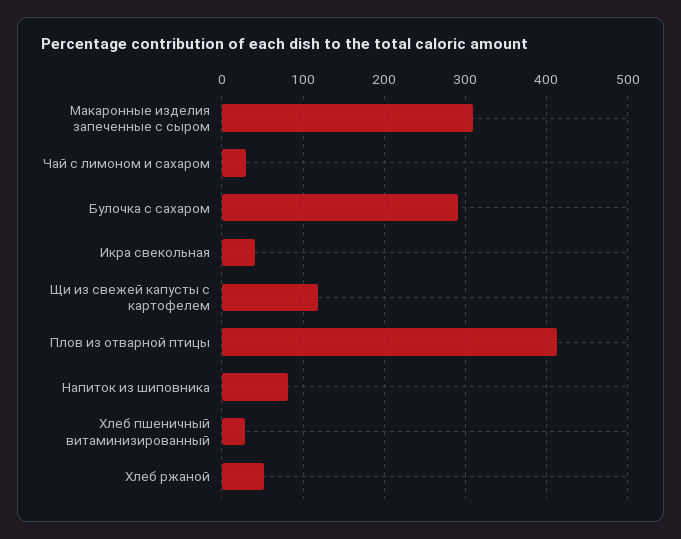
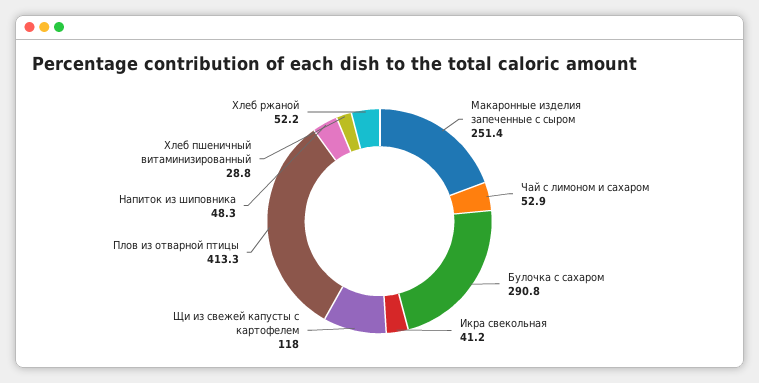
  {
-   "Макаронные изделия запеченные с сыром": 310,
+   "Макаронные изделия запеченные с сыром": 251.4,
-   "Чай с лимоном и сахаром": 30,
+   "Чай с лимоном и сахаром": 52.9,
    "Булочка с сахаром": 290.8,
    "Икра свекольная": 41.2,
    "Щи из свежей капусты с картофелем": 118,
    "Плов из отварной птицы": 413.3,
-   "Напиток из шиповника": 80,
+   "Напиток из шиповника": 48.3,
    "Хлеб пшеничный витаминизированный": 28.8,
    "Хлеб ржаной": 52.2
  }

